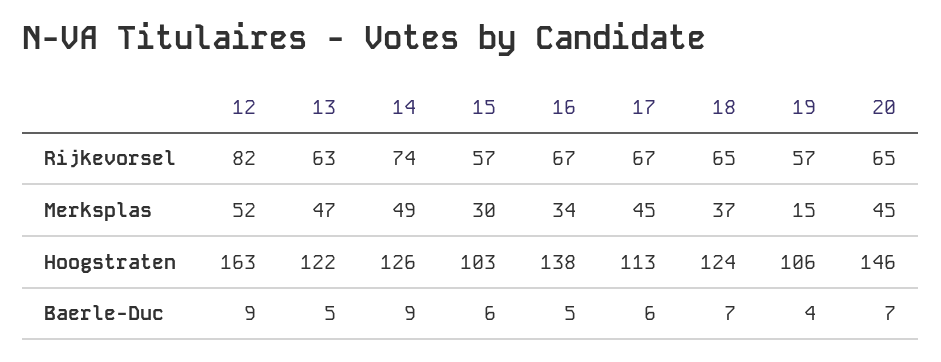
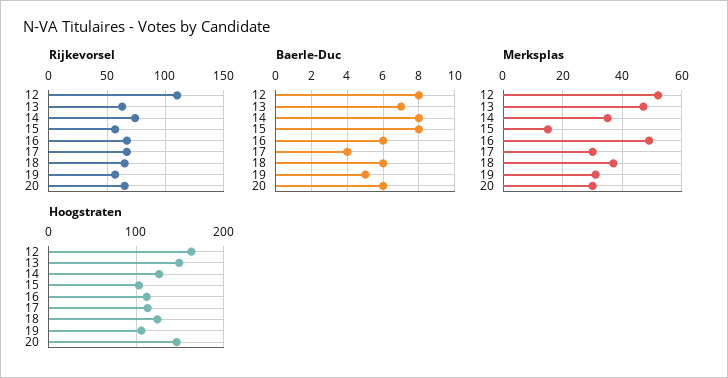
  {
    "Rijkevorsel": {
-     "12": 82,
+     "12": 110,
      "13": 63,
      "14": 74,
      "15": 57,
      "16": 67,
      "17": 67,
      "18": 65,
      "19": 57,
      "20": 65
    },
    "Merksplas": {
      "12": 52,
      "13": 47,
-     "14": 49,
+     "14": 35,
-     "15": 30,
+     "15": 15,
-     "16": 34,
+     "16": 50,
-     "17": 45,
+     "17": 30,
      "18": 37,
-     "19": 15,
+     "19": 30,
-     "20": 45
+     "20": 30
    },
    "Hoogstraten": {
      "12": 163,
-     "13": 122,
+     "13": 150,
      "14": 126,
      "15": 103,
-     "16": 138,
+     "16": 110,
      "17": 113,
      "18": 124,
      "19": 106,
      "20": 146
    },
    "Baerle-Duc": {
-     "12": 9,
+     "12": 8,
-     "13": 5,
+     "13": 7,
-     "14": 9,
+     "14": 8,
-     "15": 6,
+     "15": 8,
-     "16": 5,
+     "16": 6,
-     "17": 6,
+     "17": 4,
-     "18": 7,
+     "18": 6,
-     "19": 4,
+     "19": 5,
-     "20": 7
+     "20": 6
    }
  }

